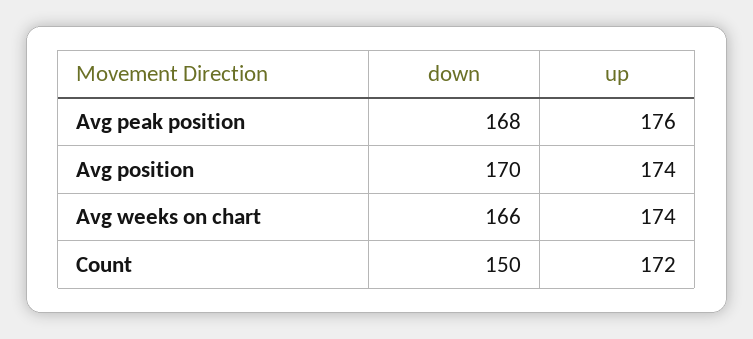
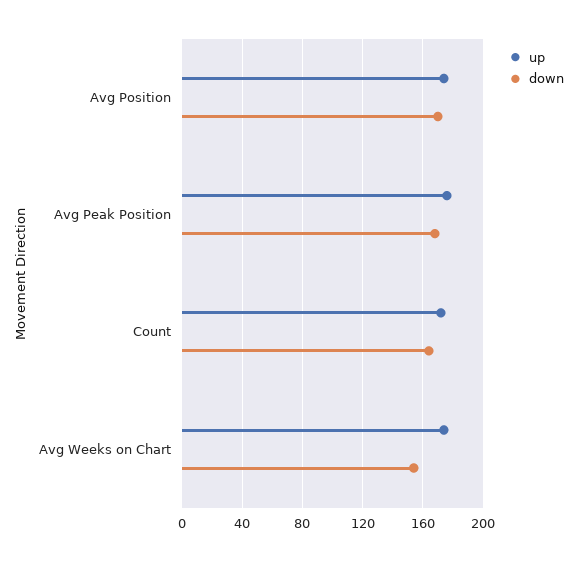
  {
    "down": {
      "Avg peak position": 168,
      "Avg position": 170,
-     "Avg weeks on chart": 166,
+     "Avg weeks on chart": 155,
-     "Count": 150
+     "Count": 165
    },
    "up": {
      "Avg peak position": 176,
      "Avg position": 174,
      "Avg weeks on chart": 174,
      "Count": 172
    }
  }

